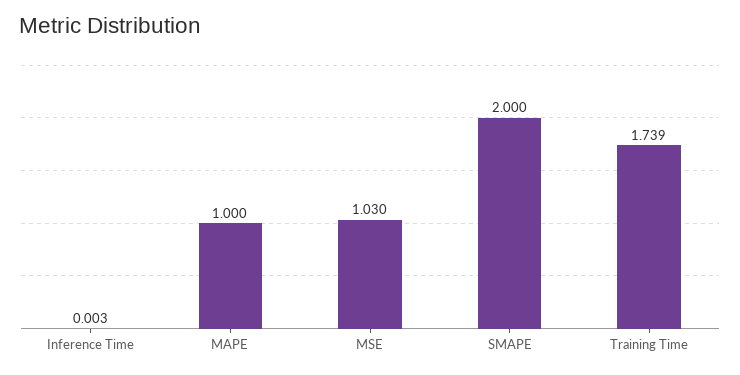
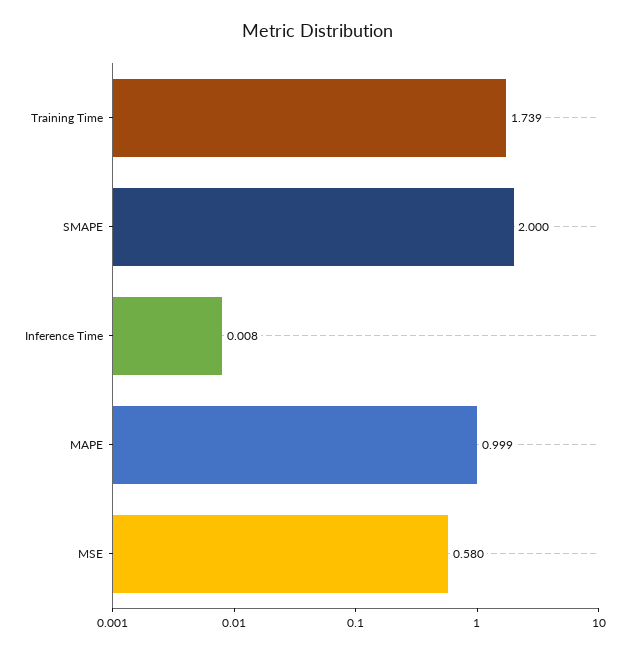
  {
-   "Inference Time": 0.003,
+   "Inference Time": 0.008,
-   "MAPE": 1,
+   "MAPE": 0.999,
-   "MSE": 1.03,
+   "MSE": 0.58,
    "SMAPE": 2,
    "Training Time": 1.739
  }

